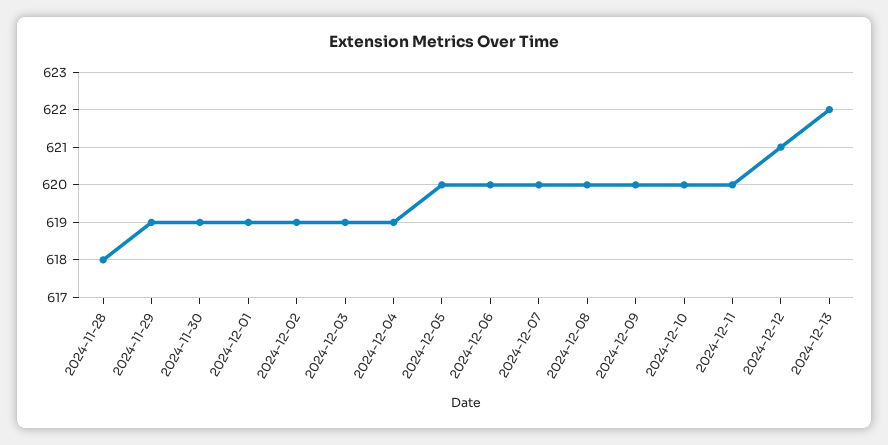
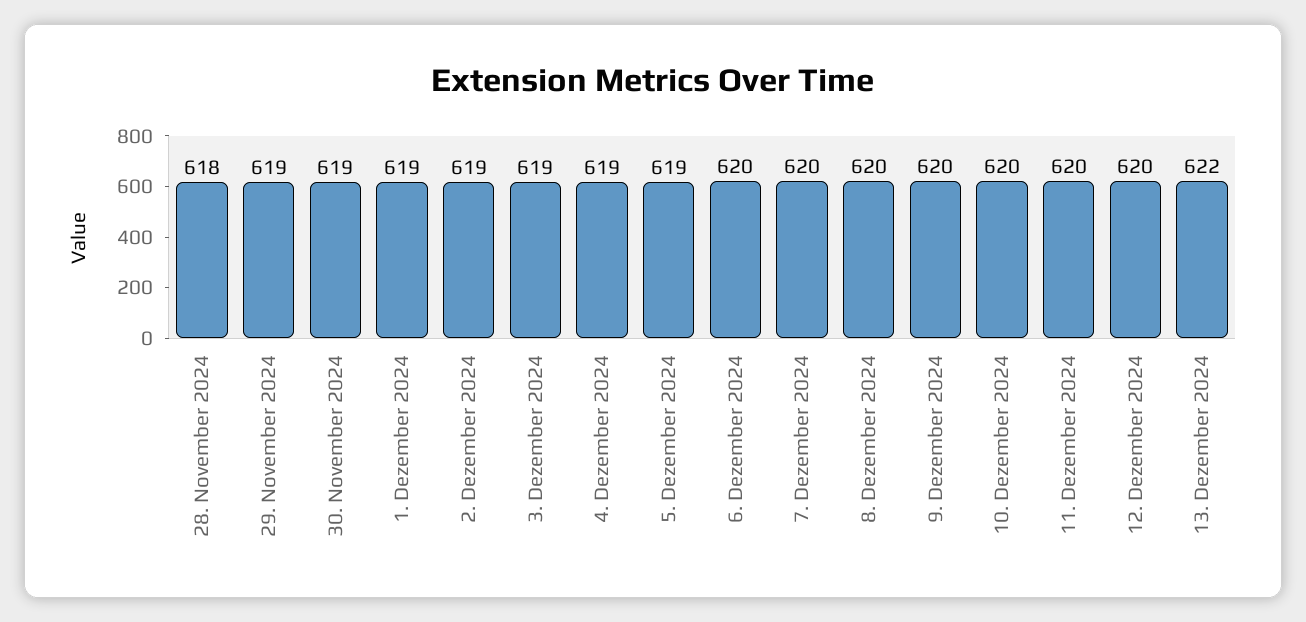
  {
    "2024-11-28": 618,
    "2024-11-29": 619,
    "2024-11-30": 619,
    "2024-12-01": 619,
    "2024-12-02": 619,
    "2024-12-03": 619,
    "2024-12-04": 619,
-   "2024-12-05": 620,
+   "2024-12-05": 619,
    "2024-12-06": 620,
    "2024-12-07": 620,
    "2024-12-08": 620,
    "2024-12-09": 620,
    "2024-12-10": 620,
    "2024-12-11": 620,
-   "2024-12-12": 621,
+   "2024-12-12": 620,
    "2024-12-13": 622
  }

